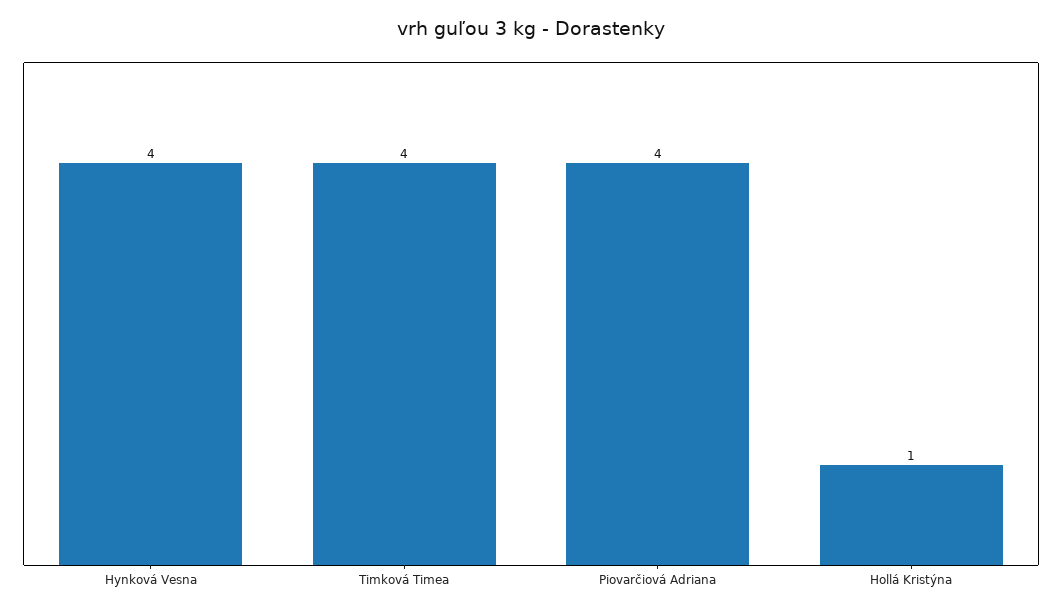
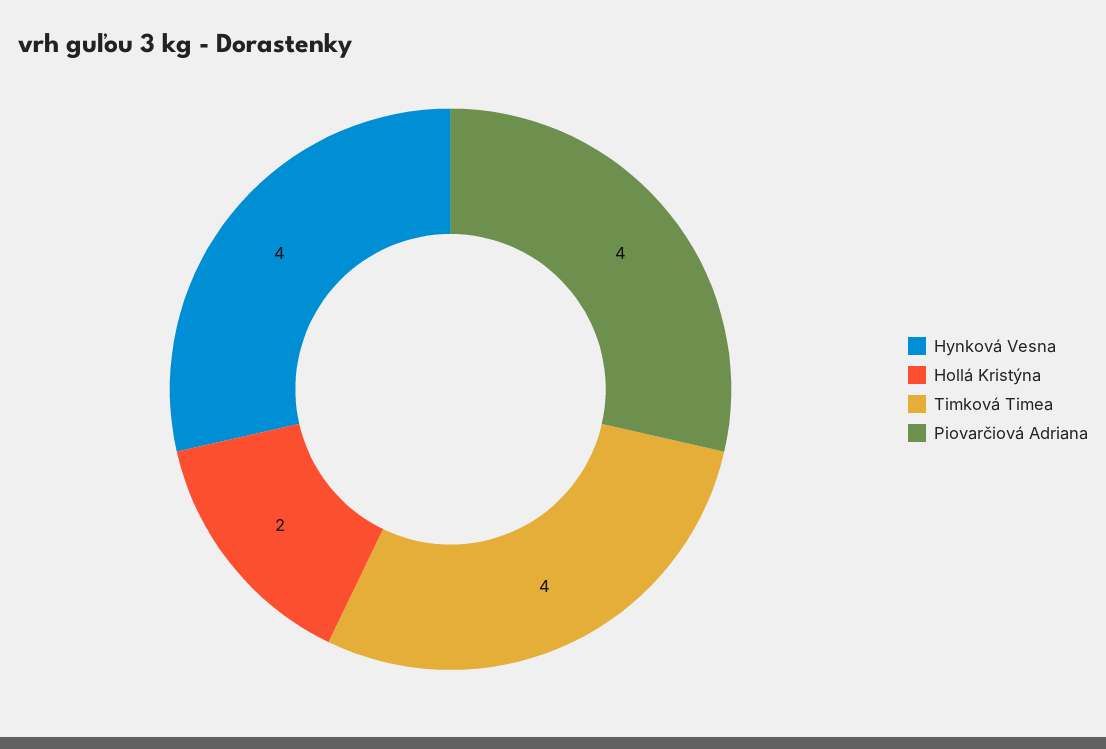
  {
    "Hynková Vesna": 4,
    "Timková Timea": 4,
    "Piovarčiová Adriana": 4,
-   "Hollá Kristýna": 1
+   "Hollá Kristýna": 2
  }

